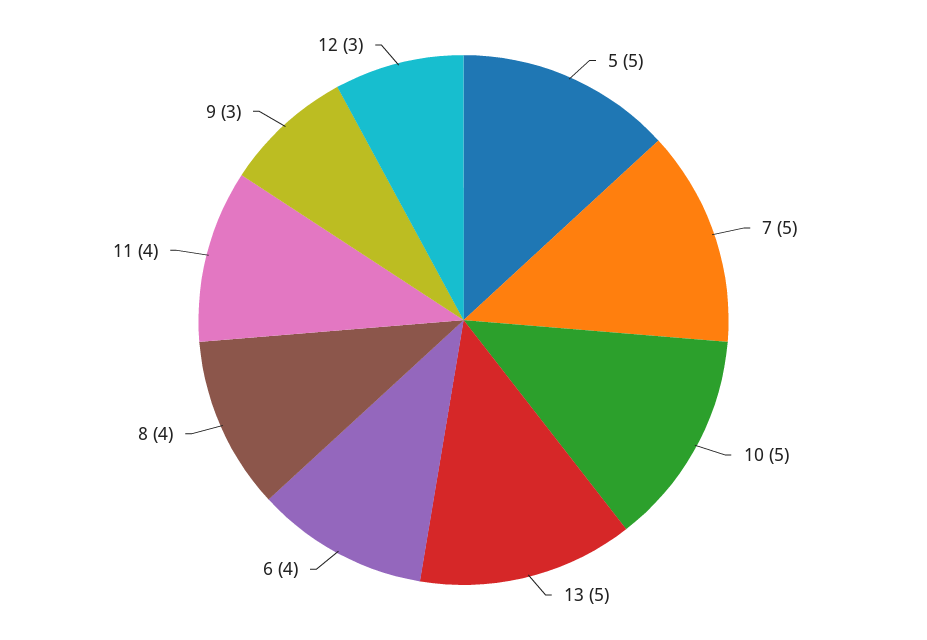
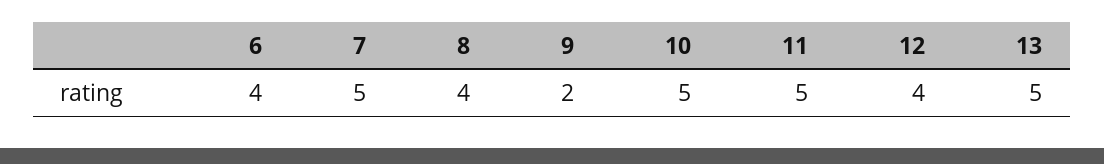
  {
-   "5": 5,
    "7": 5,
    "10": 5,
    "13": 5,
    "6": 4,
    "8": 4,
-   "11": 4,
+   "11": 5,
-   "9": 3,
+   "9": 2,
-   "12": 3
+   "12": 4
  }

